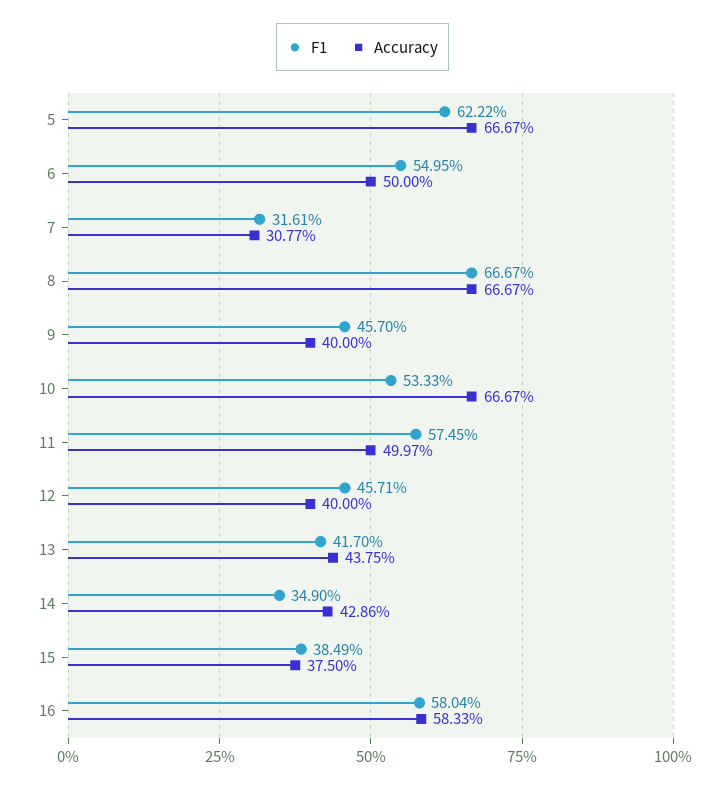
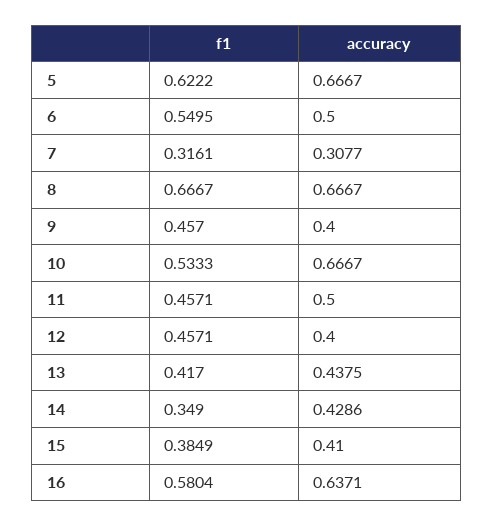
  {
    "F1": {
      "5": 0.6222,
      "6": 0.5495,
      "7": 0.3161,
      "8": 0.6667,
      "9": 0.457,
      "10": 0.5333,
-     "11": 0.5745,
+     "11": 0.4571,
      "12": 0.4571,
      "13": 0.417,
      "14": 0.349,
      "15": 0.3849,
      "16": 0.5804
    },
    "Accuracy": {
      "5": 0.6667,
      "6": 0.5,
      "7": 0.3077,
      "8": 0.6667,
      "9": 0.4,
      "10": 0.6667,
-     "11": 0.4997,
+     "11": 0.5,
      "12": 0.4,
      "13": 0.4375,
      "14": 0.4286,
-     "15": 0.375,
+     "15": 0.41,
-     "16": 0.5833
+     "16": 0.6371
    }
  }

